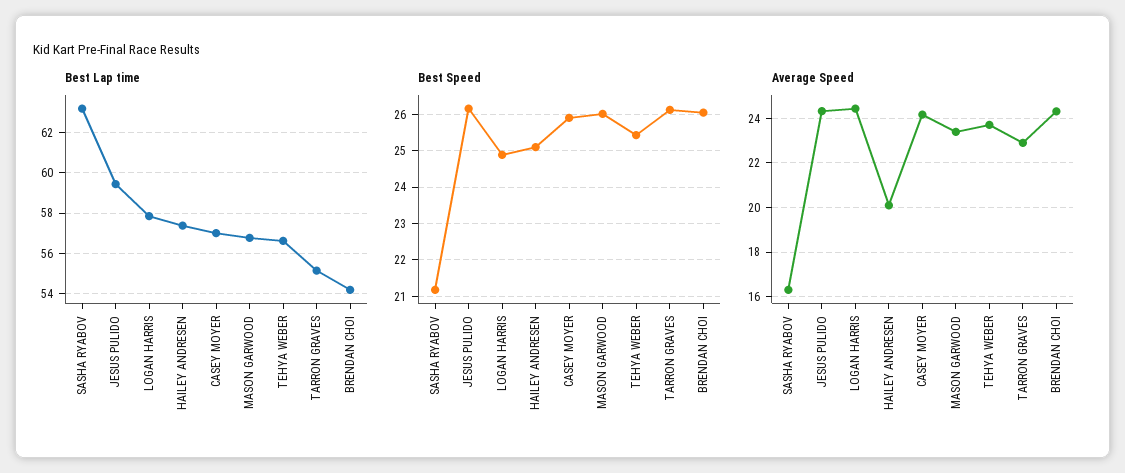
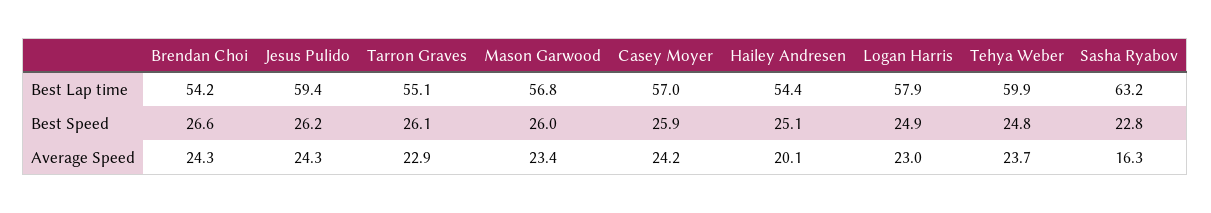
  {
    "Best Lap time": {
      "SASHA RYABOV": 63.2,
      "JESUS PULIDO": 59.4,
      "LOGAN HARRIS": 57.9,
-     "HAILEY ANDRESEN": 57.5,
+     "HAILEY ANDRESEN": 54.4,
      "CASEY MOYER": 57,
      "MASON GARWOOD": 56.8,
-     "TEHYA WEBER": 56.5,
+     "TEHYA WEBER": 59.9,
      "TARRON GRAVES": 55.1,
      "BRENDAN CHOI": 54.2
    },
    "Best Speed": {
-     "SASHA RYABOV": 21.2,
+     "SASHA RYABOV": 22.8,
      "JESUS PULIDO": 26.2,
      "LOGAN HARRIS": 24.9,
      "HAILEY ANDRESEN": 25.1,
      "CASEY MOYER": 25.9,
      "MASON GARWOOD": 26,
-     "TEHYA WEBER": 25.4,
+     "TEHYA WEBER": 24.8,
      "TARRON GRAVES": 26.1,
-     "BRENDAN CHOI": 26
+     "BRENDAN CHOI": 26.6
    },
    "Average Speed": {
      "SASHA RYABOV": 16.3,
      "JESUS PULIDO": 24.3,
-     "LOGAN HARRIS": 24.5,
+     "LOGAN HARRIS": 23,
      "HAILEY ANDRESEN": 20.1,
      "CASEY MOYER": 24.2,
      "MASON GARWOOD": 23.4,
      "TEHYA WEBER": 23.7,
      "TARRON GRAVES": 22.9,
      "BRENDAN CHOI": 24.3
    }
  }

